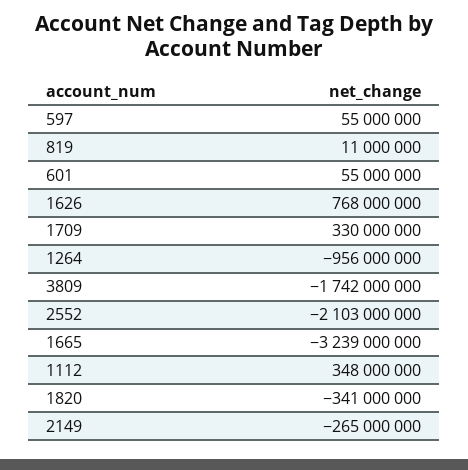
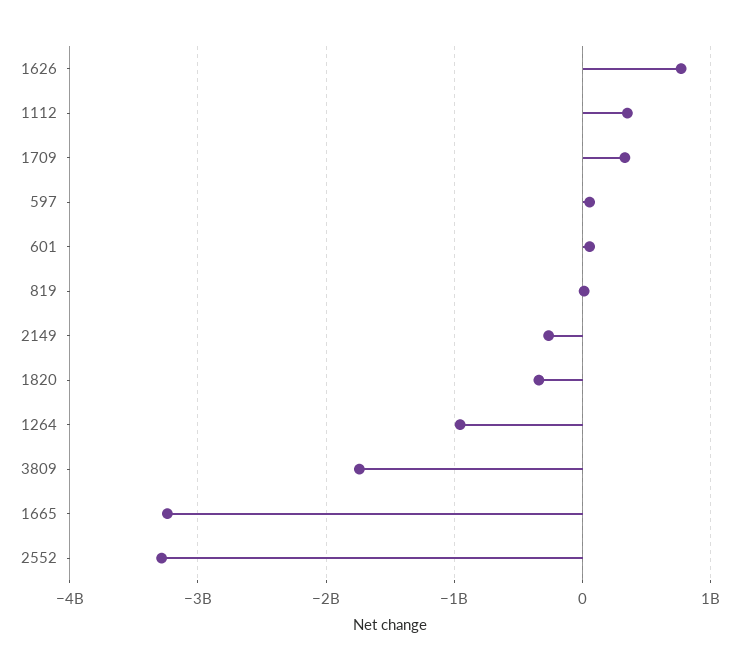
  {
    "597": 55000000,
    "819": 11000000,
    "601": 55000000,
    "1626": 768000000,
    "1709": 330000000,
    "1264": -956000000,
    "3809": -1742000000,
-   "2552": -2103000000,
+   "2552": -3300000000,
    "1665": -3239000000,
    "1112": 348000000,
    "1820": -341000000,
    "2149": -265000000
  }

